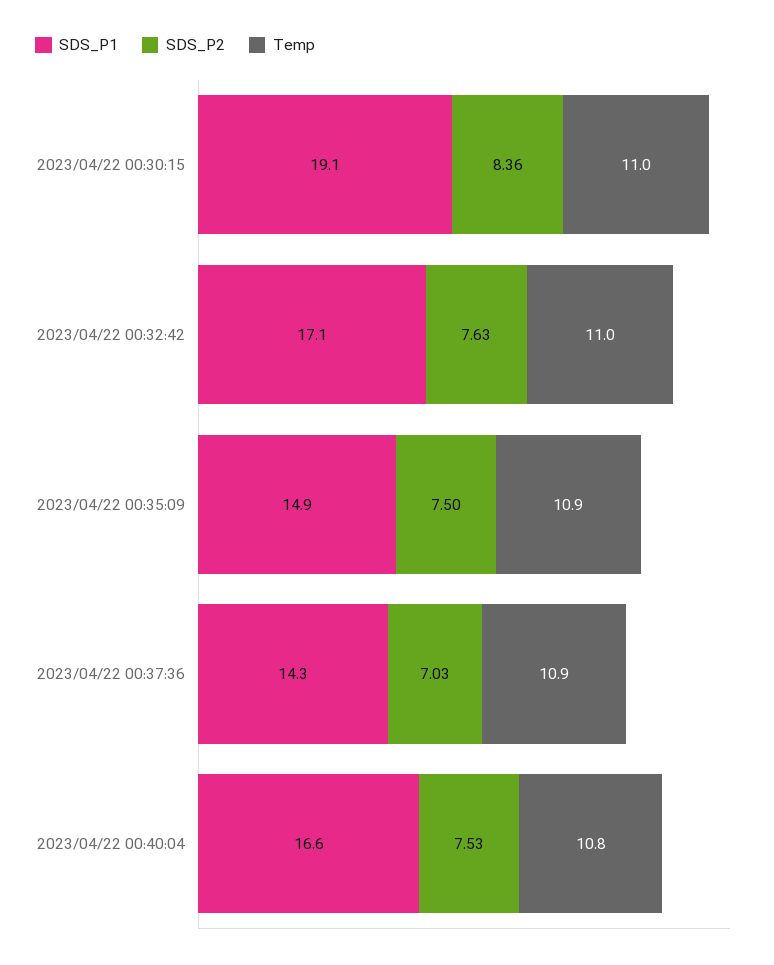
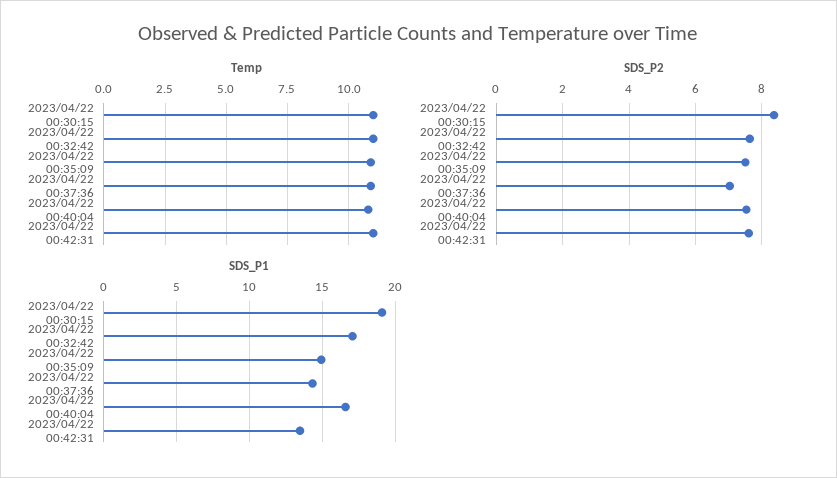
  {
    "SDS_P1": {
      "2023/04/22 00:30:15": 19.1,
      "2023/04/22 00:32:42": 17.1,
      "2023/04/22 00:35:09": 14.9,
      "2023/04/22 00:37:36": 14.3,
-     "2023/04/22 00:40:04": 16.6
+     "2023/04/22 00:40:04": 16.6,
+     "2023/04/22 00:42:31": 13.5
    },
    "SDS_P2": {
      "2023/04/22 00:30:15": 8.36,
      "2023/04/22 00:32:42": 7.63,
      "2023/04/22 00:35:09": 7.5,
      "2023/04/22 00:37:36": 7.03,
-     "2023/04/22 00:40:04": 7.53
+     "2023/04/22 00:40:04": 7.53,
+     "2023/04/22 00:42:31": 7.6
    },
    "Temp": {
      "2023/04/22 00:30:15": 11,
      "2023/04/22 00:32:42": 11,
      "2023/04/22 00:35:09": 10.9,
      "2023/04/22 00:37:36": 10.9,
-     "2023/04/22 00:40:04": 10.8
+     "2023/04/22 00:40:04": 10.8,
+     "2023/04/22 00:42:31": 11
    }
  }

